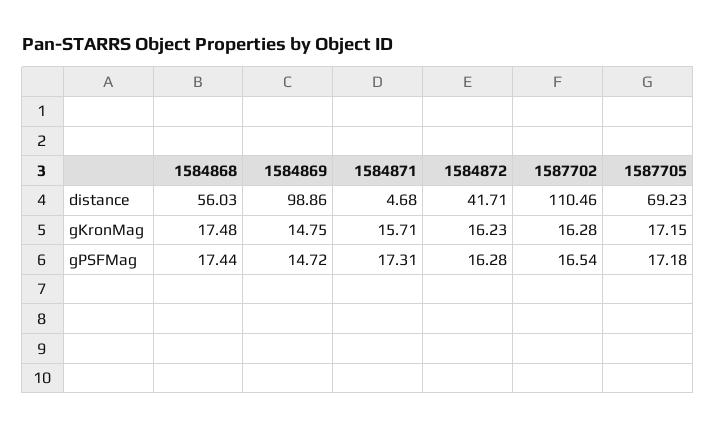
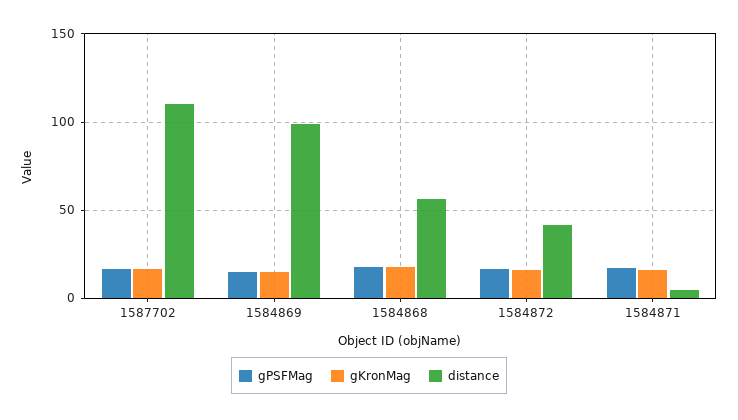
  {
    "distance": {
      "1584868": 56.03,
      "1584869": 98.86,
      "1584871": 4.68,
      "1584872": 41.71,
-     "1587702": 110.46,
+     "1587702": 110.46
-     "1587705": 69.23
    },
    "gKronMag": {
      "1584868": 17.48,
      "1584869": 14.75,
      "1584871": 15.71,
      "1584872": 16.23,
-     "1587702": 16.28,
+     "1587702": 16.28
-     "1587705": 17.15
    },
    "gPSFMag": {
      "1584868": 17.44,
      "1584869": 14.72,
      "1584871": 17.31,
      "1584872": 16.28,
-     "1587702": 16.54,
+     "1587702": 16.54
-     "1587705": 17.18
    }
  }

